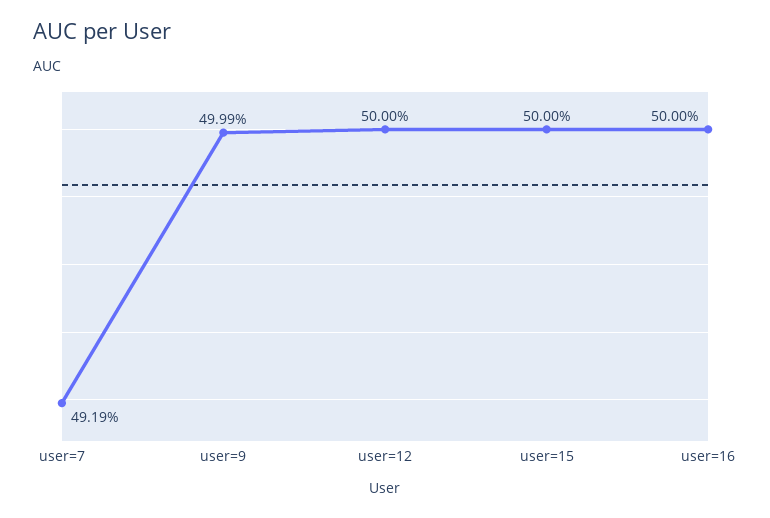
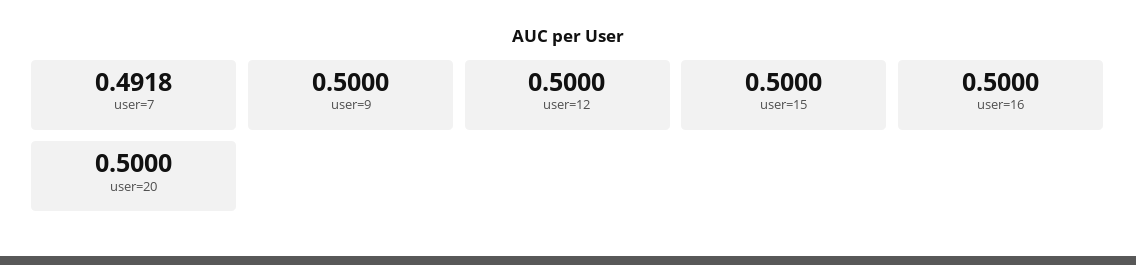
  {
-   "user=7": 0.4919,
+   "user=7": 0.4918,
-   "user=9": 0.4999,
+   "user=9": 0.5,
    "user=12": 0.5,
    "user=15": 0.5,
-   "user=16": 0.5
+   "user=16": 0.5,
+   "user=20": 0.5
  }

